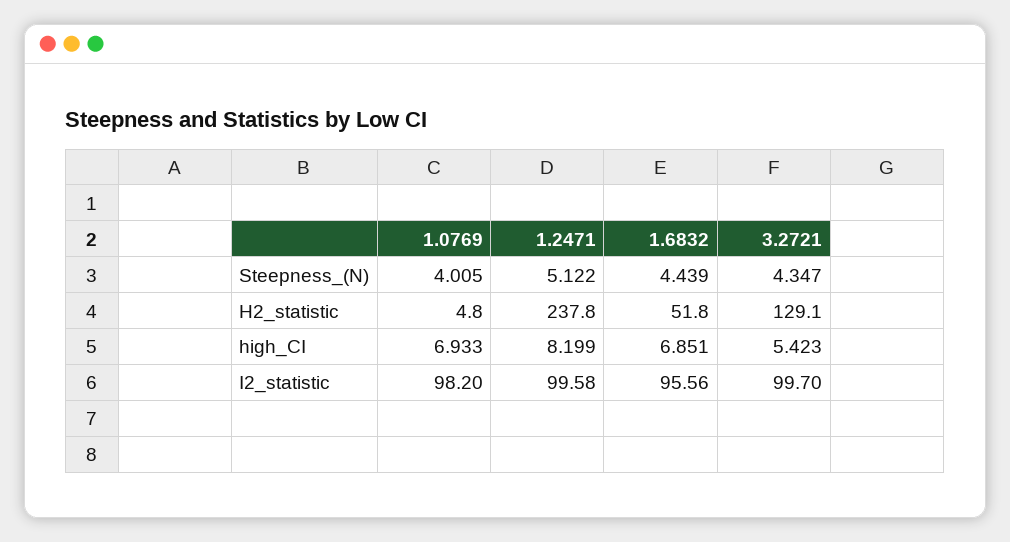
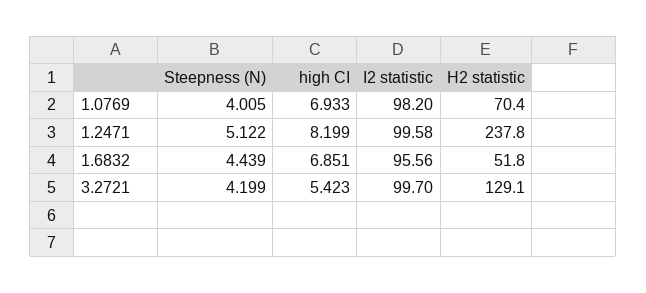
  {
    "1.0769": {
      "Steepness_(N)": 4.005,
-     "H2_statistic": 4.8,
+     "H2_statistic": 70.4,
      "high_CI": 6.933,
      "I2_statistic": 98.2
    },
    "1.2471": {
      "Steepness_(N)": 5.122,
      "H2_statistic": 237.8,
      "high_CI": 8.199,
      "I2_statistic": 99.58
    },
    "1.6832": {
      "Steepness_(N)": 4.439,
      "H2_statistic": 51.8,
      "high_CI": 6.851,
      "I2_statistic": 95.56
    },
    "3.2721": {
-     "Steepness_(N)": 4.347,
+     "Steepness_(N)": 4.199,
      "H2_statistic": 129.1,
      "high_CI": 5.423,
      "I2_statistic": 99.7
    }
  }

